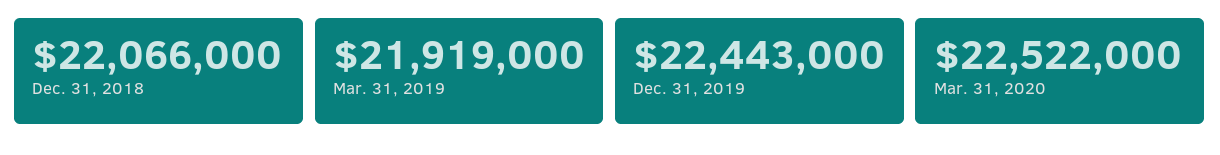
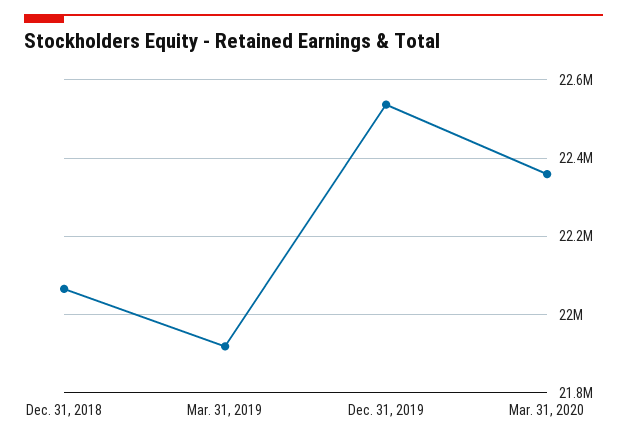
  {
    "Dec. 31, 2018": 22066000,
    "Mar. 31, 2019": 21919000,
-   "Dec. 31, 2019": 22443000,
+   "Dec. 31, 2019": 22540000,
-   "Mar. 31, 2020": 22522000
+   "Mar. 31, 2020": 22360000
  }

